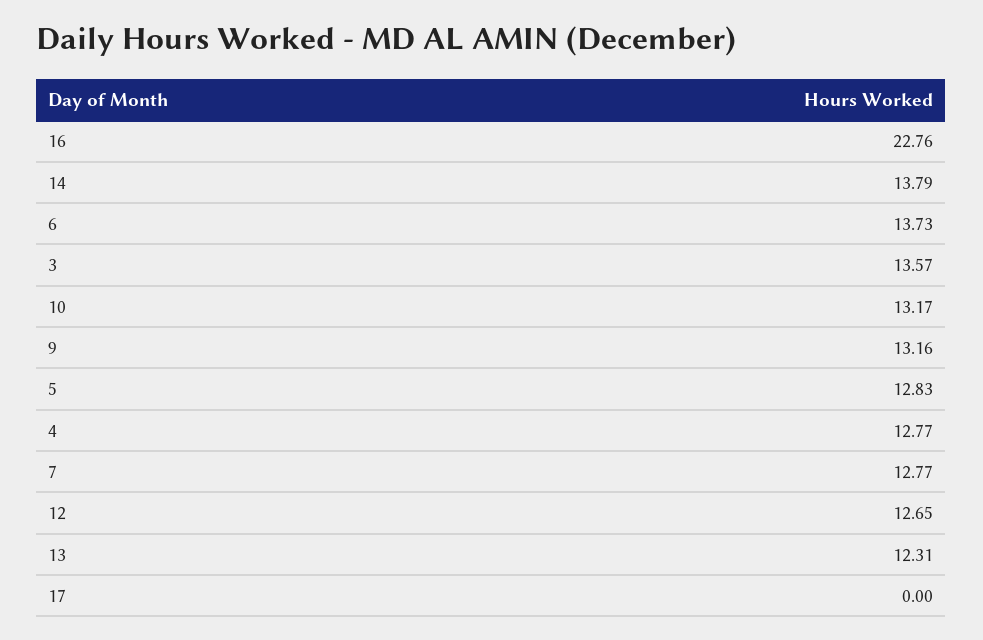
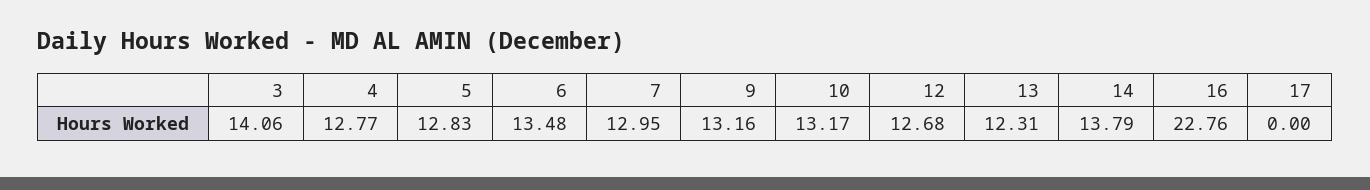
  {
    "16": 22.76,
    "14": 13.79,
-   "6": 13.73,
+   "6": 13.48,
-   "3": 13.57,
+   "3": 14.06,
    "10": 13.17,
    "9": 13.16,
    "5": 12.83,
    "4": 12.77,
-   "7": 12.77,
+   "7": 12.95,
-   "12": 12.65,
+   "12": 12.68,
    "13": 12.31,
    "17": 0
  }

